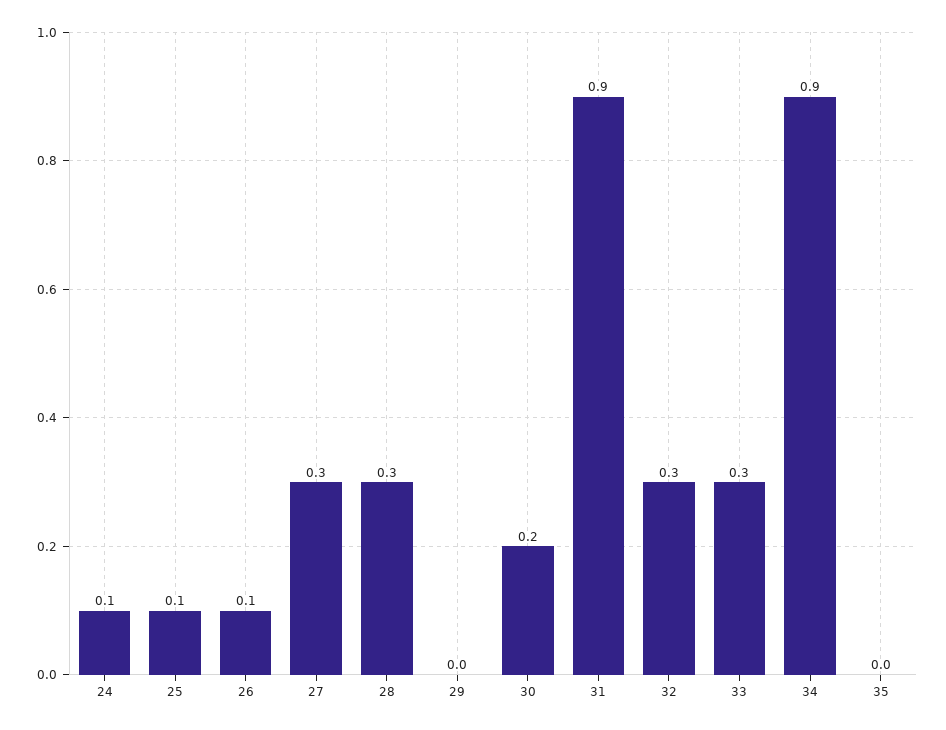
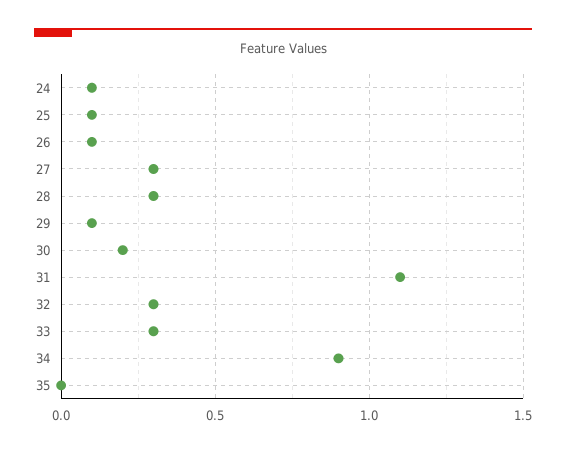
  {
    "24": 0.1,
    "25": 0.1,
    "26": 0.1,
    "27": 0.3,
    "28": 0.3,
-   "29": 0,
+   "29": 0.1,
    "30": 0.2,
-   "31": 0.9,
+   "31": 1.1,
    "32": 0.3,
    "33": 0.3,
    "34": 0.9,
    "35": 0
  }

